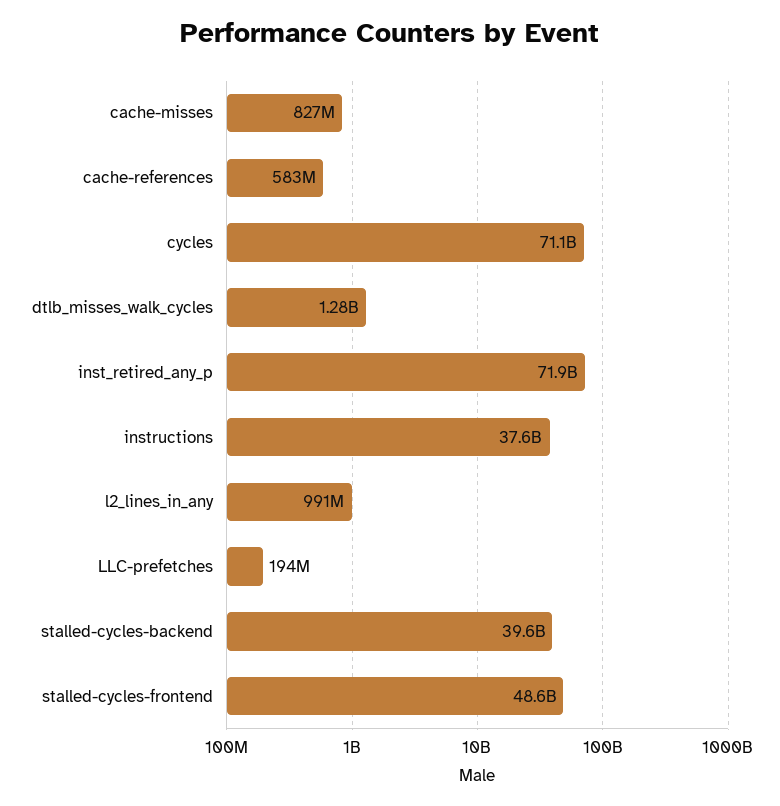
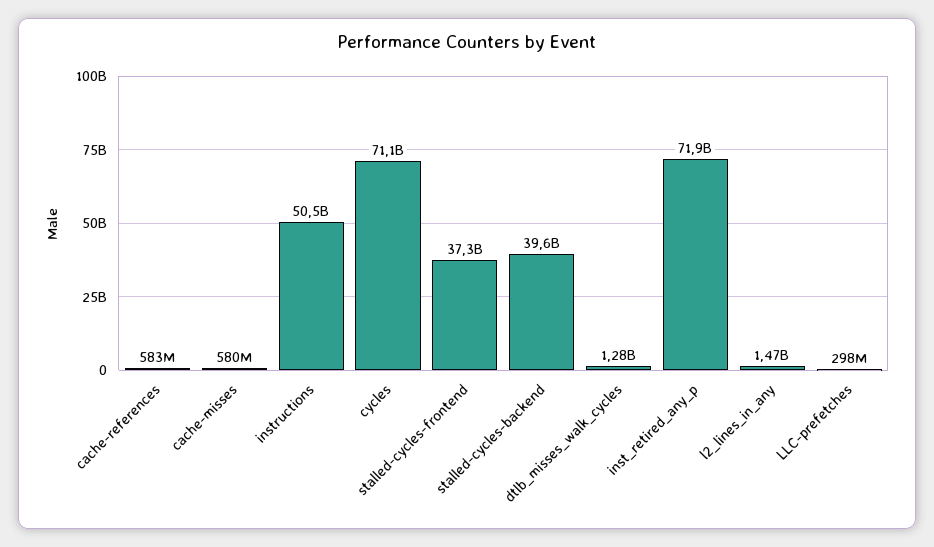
  {
-   "cache-misses": 827000000,
+   "cache-misses": 580000000,
    "cache-references": 583000000,
    "cycles": 71100000000,
    "dtlb_misses_walk_cycles": 1280000000,
    "inst_retired_any_p": 71900000000,
-   "instructions": 37600000000,
+   "instructions": 50500000000,
-   "l2_lines_in_any": 991000000,
+   "l2_lines_in_any": 1470000000,
-   "LLC-prefetches": 194000000,
+   "LLC-prefetches": 298000000,
    "stalled-cycles-backend": 39600000000,
-   "stalled-cycles-frontend": 48600000000
+   "stalled-cycles-frontend": 37300000000
  }

